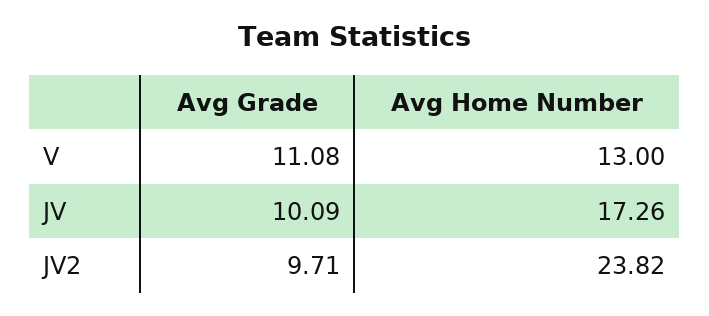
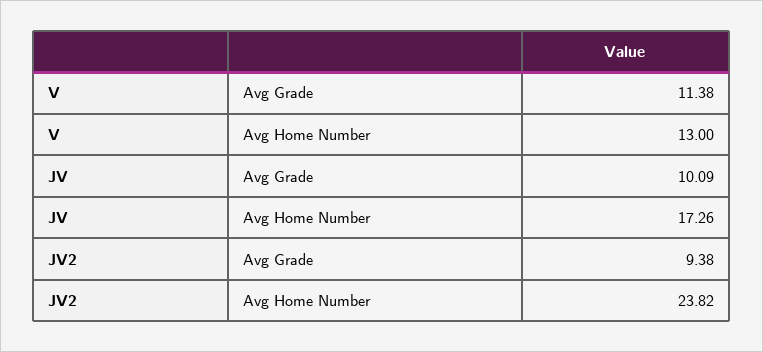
  {
    "Avg Grade": {
-     "V": 11.08,
+     "V": 11.38,
      "JV": 10.09,
-     "JV2": 9.71
+     "JV2": 9.38
    },
    "Avg Home Number": {
      "V": 13,
      "JV": 17.26,
      "JV2": 23.82
    }
  }

